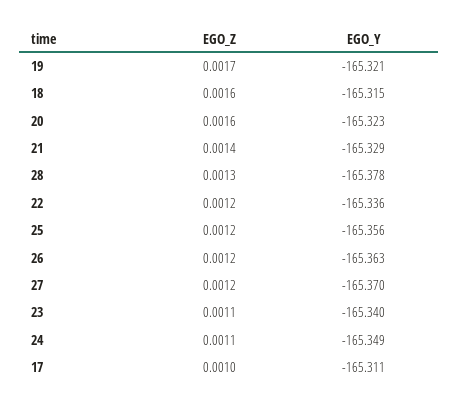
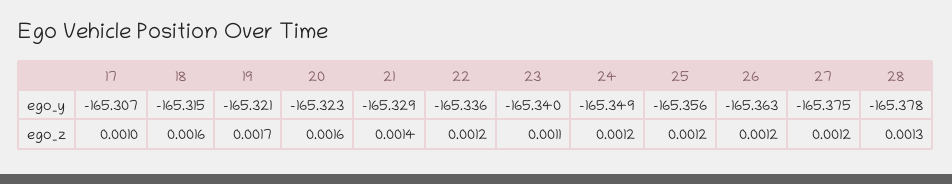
  {
    "EGO_Z": {
      "19": 0.0017,
      "18": 0.0016,
      "20": 0.0016,
      "21": 0.0014,
      "28": 0.0013,
      "22": 0.0012,
      "25": 0.0012,
      "26": 0.0012,
      "27": 0.0012,
      "23": 0.0011,
-     "24": 0.0011,
+     "24": 0.0012,
      "17": 0.001
    },
    "EGO_Y": {
      "19": -165.321,
      "18": -165.315,
      "20": -165.323,
      "21": -165.329,
      "28": -165.378,
      "22": -165.336,
      "25": -165.356,
      "26": -165.363,
-     "27": -165.37,
+     "27": -165.375,
      "23": -165.34,
      "24": -165.349,
-     "17": -165.311
+     "17": -165.307
    }
  }

